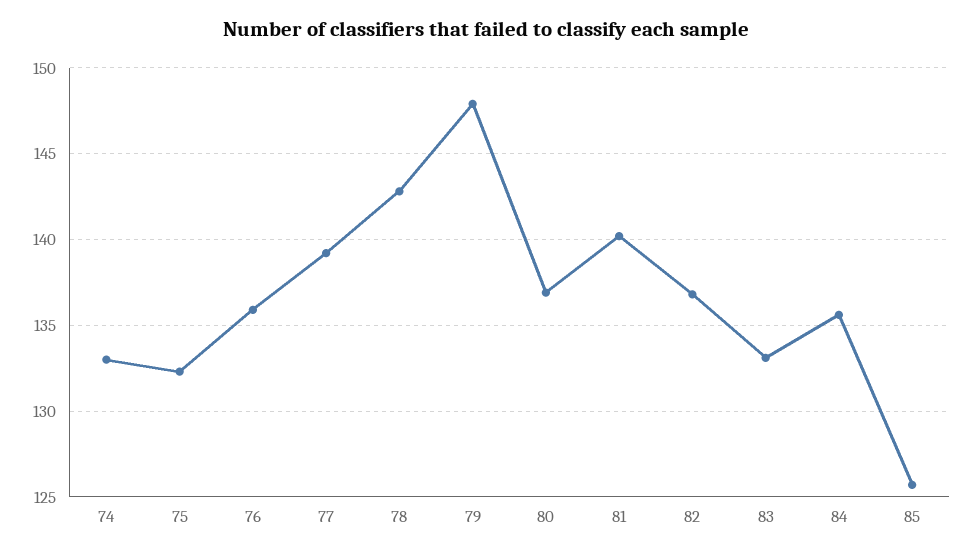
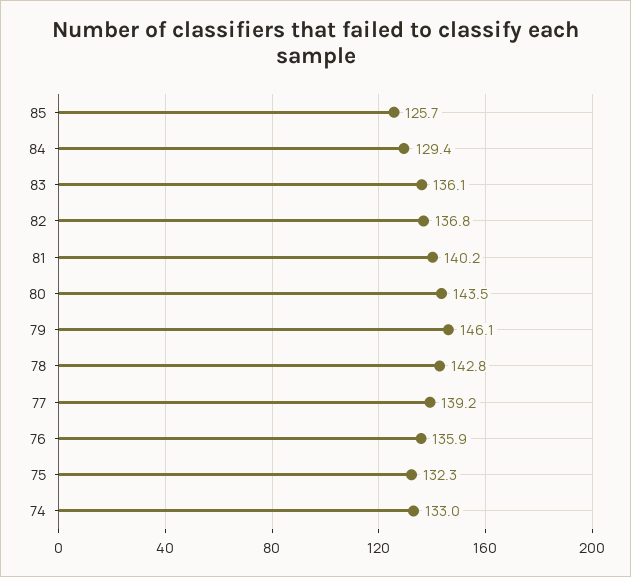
  {
    "74": 133,
    "75": 132.3,
    "76": 135.9,
    "77": 139.2,
    "78": 142.8,
-   "79": 148,
+   "79": 146.1,
-   "80": 137,
+   "80": 143.5,
    "81": 140.2,
    "82": 136.8,
-   "83": 133,
+   "83": 136.1,
-   "84": 135.5,
+   "84": 129.4,
    "85": 125.7
  }

